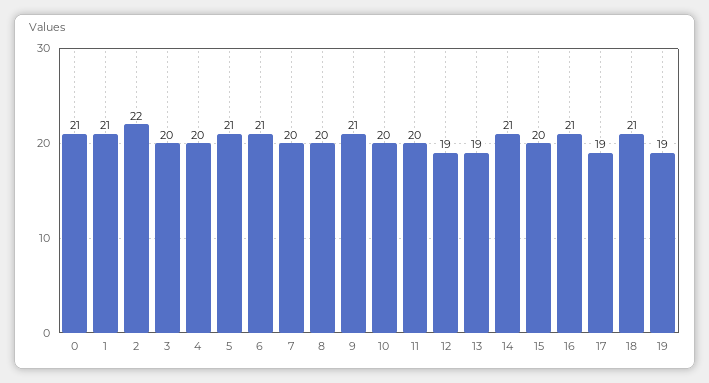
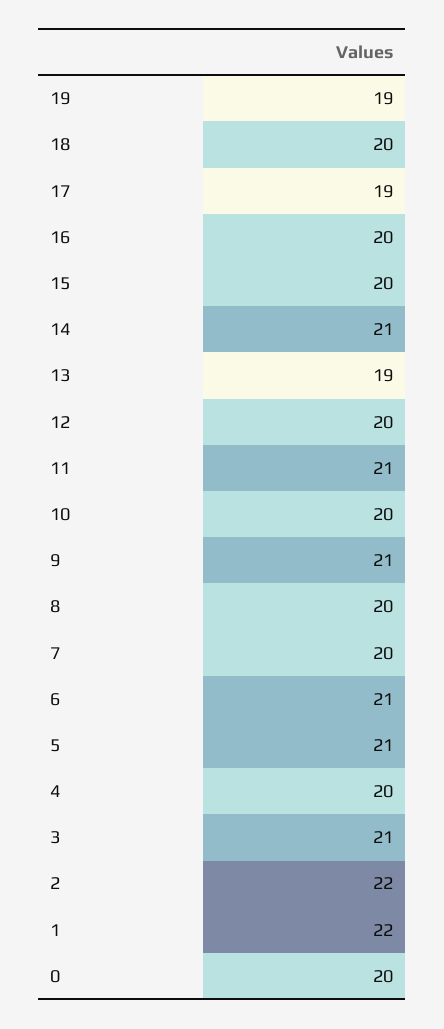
  {
-   "0": 21,
+   "0": 20,
-   "1": 21,
+   "1": 22,
    "2": 22,
-   "3": 20,
+   "3": 21,
    "4": 20,
    "5": 21,
    "6": 21,
    "7": 20,
    "8": 20,
    "9": 21,
    "10": 20,
-   "11": 20,
+   "11": 21,
-   "12": 19,
+   "12": 20,
    "13": 19,
    "14": 21,
    "15": 20,
-   "16": 21,
+   "16": 20,
    "17": 19,
-   "18": 21,
+   "18": 20,
    "19": 19
  }

